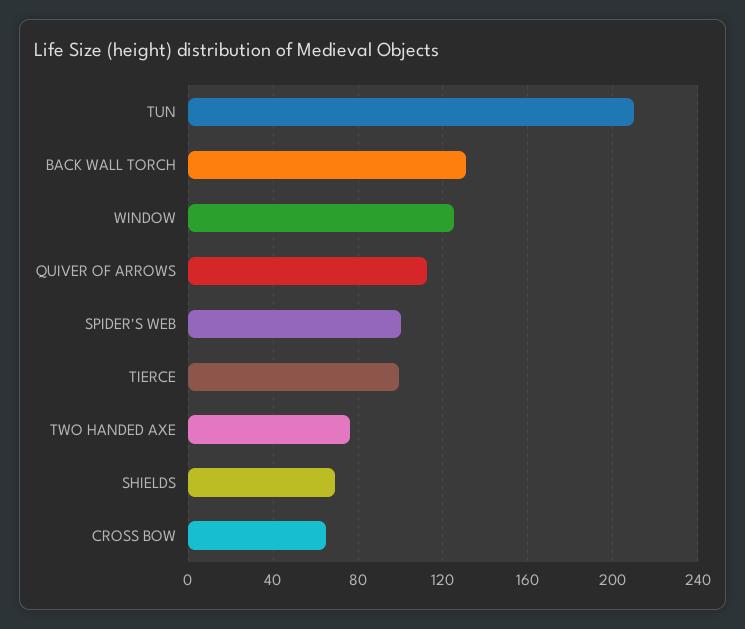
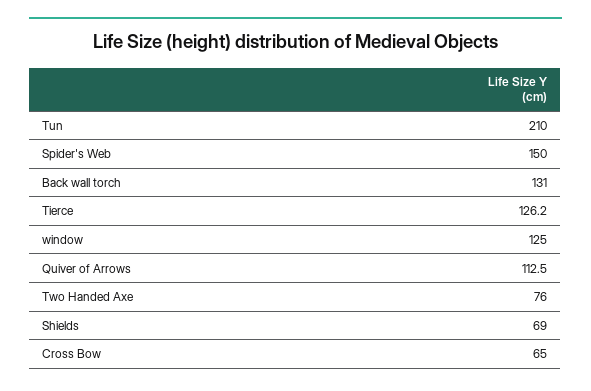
  {
    "TUN": 210,
    "BACK WALL TORCH": 131,
    "WINDOW": 125,
    "QUIVER OF ARROWS": 112.5,
-   "SPIDER'S WEB": 100,
+   "SPIDER'S WEB": 150,
-   "TIERCE": 100,
+   "TIERCE": 126.2,
    "TWO HANDED AXE": 76,
    "SHIELDS": 69,
    "CROSS BOW": 65
  }

